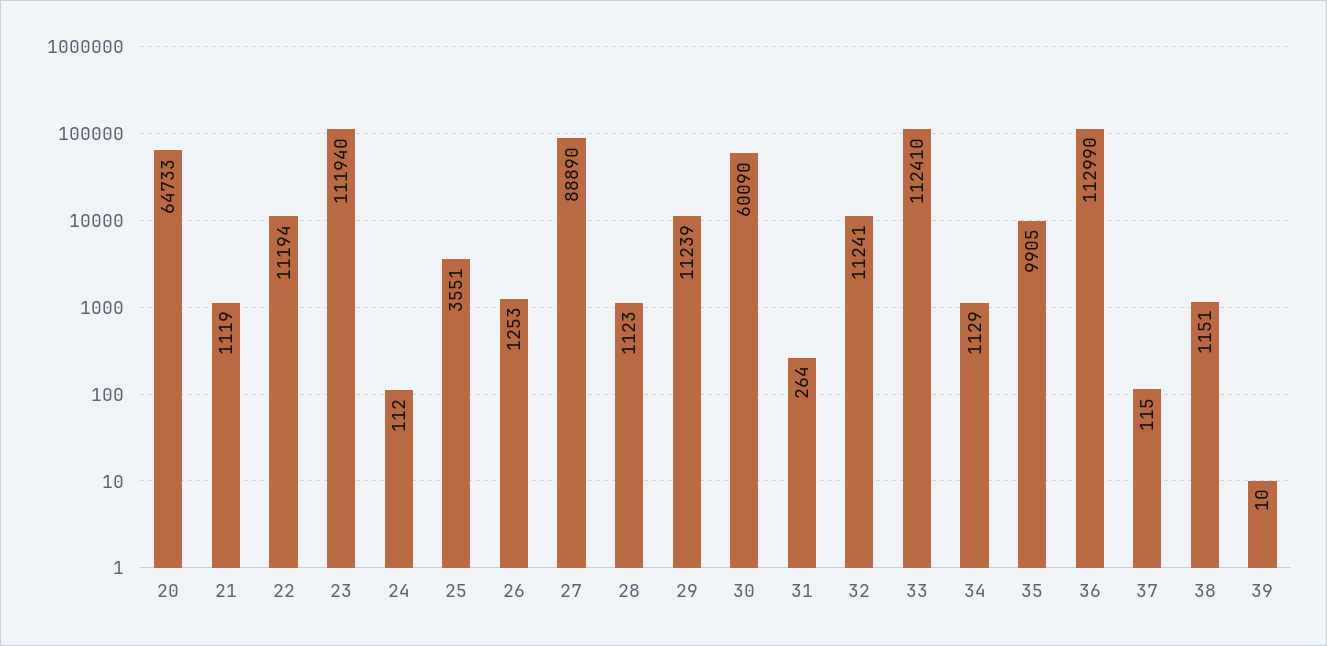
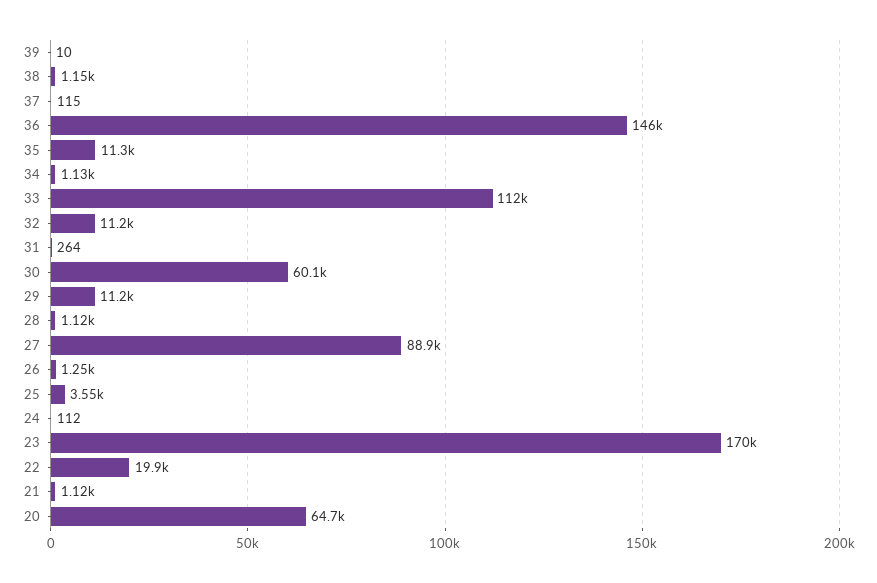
  {
    "20": 64733,
    "21": 1119,
-   "22": 11194,
+   "22": 19900,
-   "23": 111940,
+   "23": 170000,
    "24": 112,
    "25": 3551,
    "26": 1253,
    "27": 88890,
    "28": 1123,
    "29": 11239,
    "30": 60090,
    "31": 264,
    "32": 11241,
    "33": 112410,
    "34": 1129,
-   "35": 9905,
+   "35": 11300,
-   "36": 112990,
+   "36": 146000,
    "37": 115,
    "38": 1151,
    "39": 10
  }

